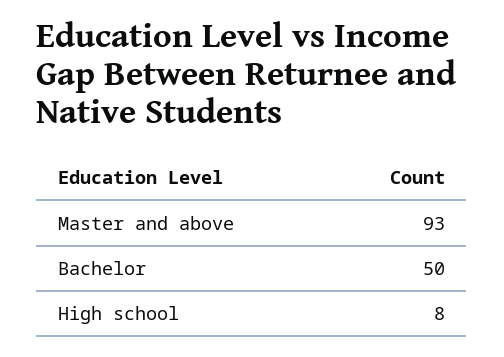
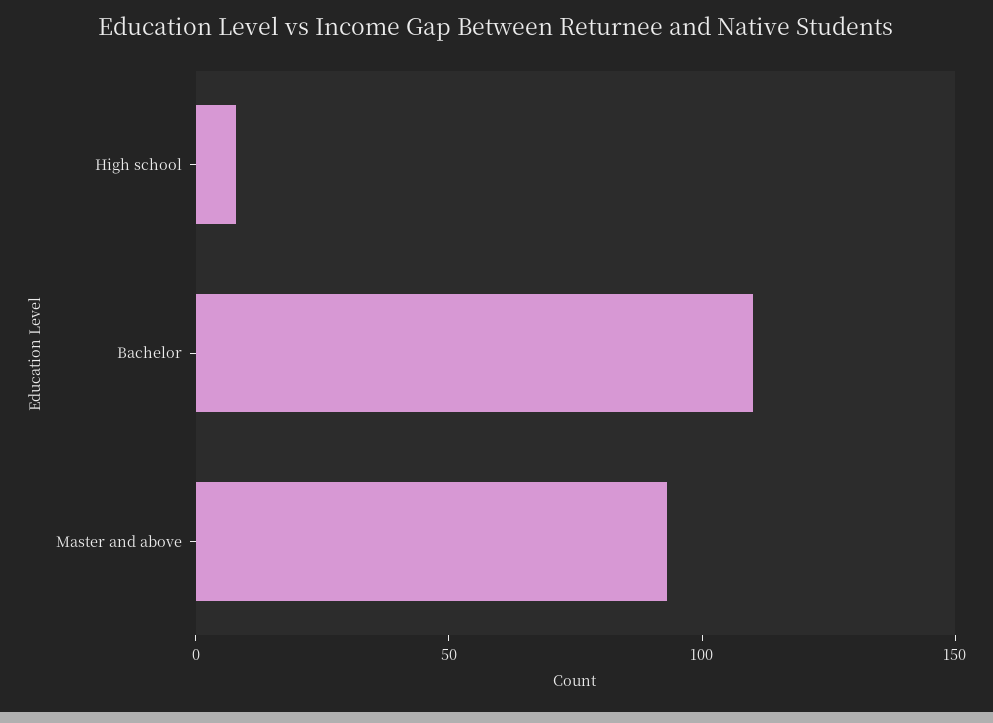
  {
    "Master and above": 93,
-   "Bachelor": 50,
+   "Bachelor": 110,
    "High school": 8
  }

